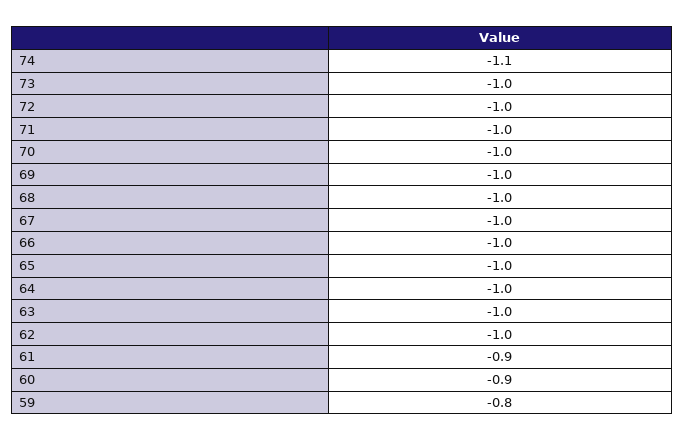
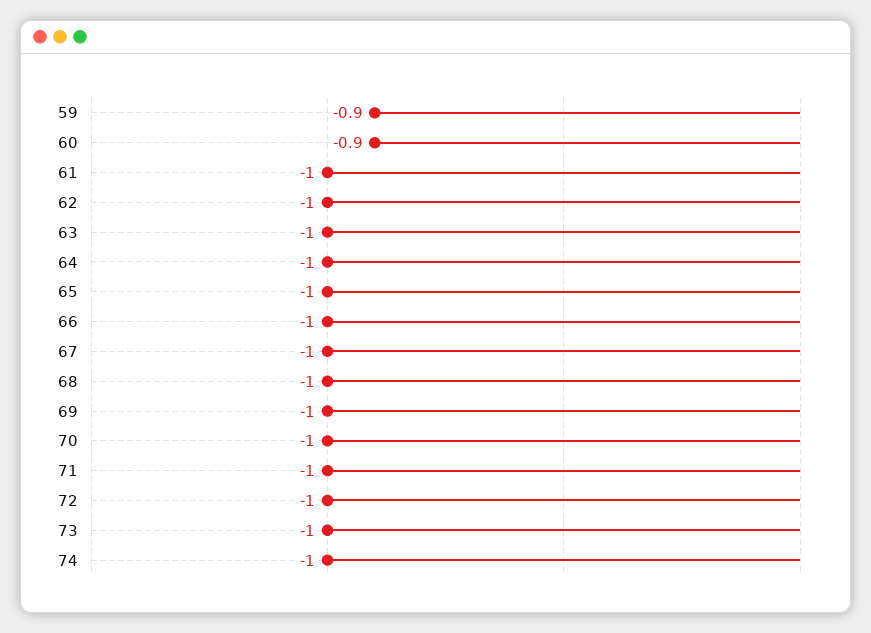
  {
-   "74": -1.1,
+   "74": -1,
    "73": -1,
    "72": -1,
    "71": -1,
    "70": -1,
    "69": -1,
    "68": -1,
    "67": -1,
    "66": -1,
    "65": -1,
    "64": -1,
    "63": -1,
    "62": -1,
-   "61": -0.9,
+   "61": -1,
    "60": -0.9,
-   "59": -0.8
+   "59": -0.9
  }

